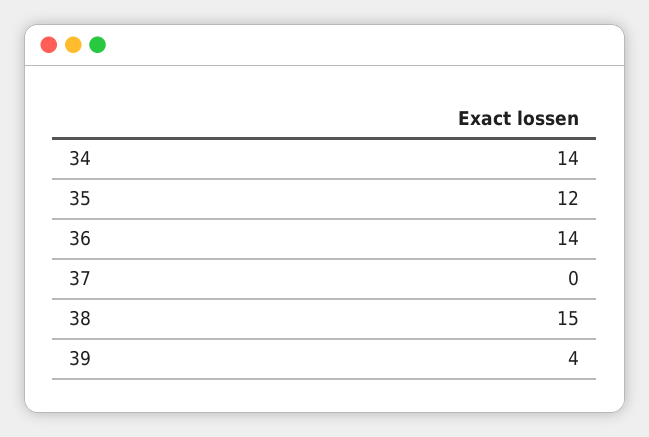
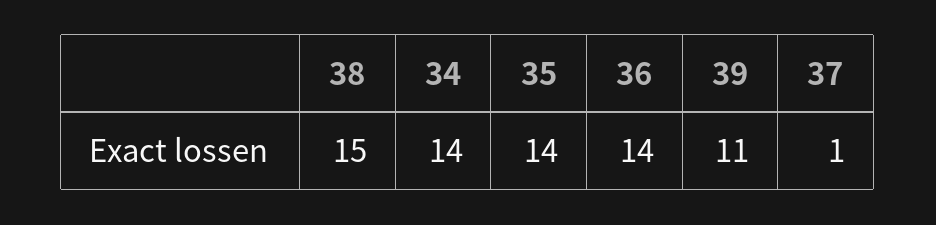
  {
    "34": 14,
-   "35": 12,
+   "35": 14,
    "36": 14,
-   "37": 0,
+   "37": 1,
    "38": 15,
-   "39": 4
+   "39": 11
  }

